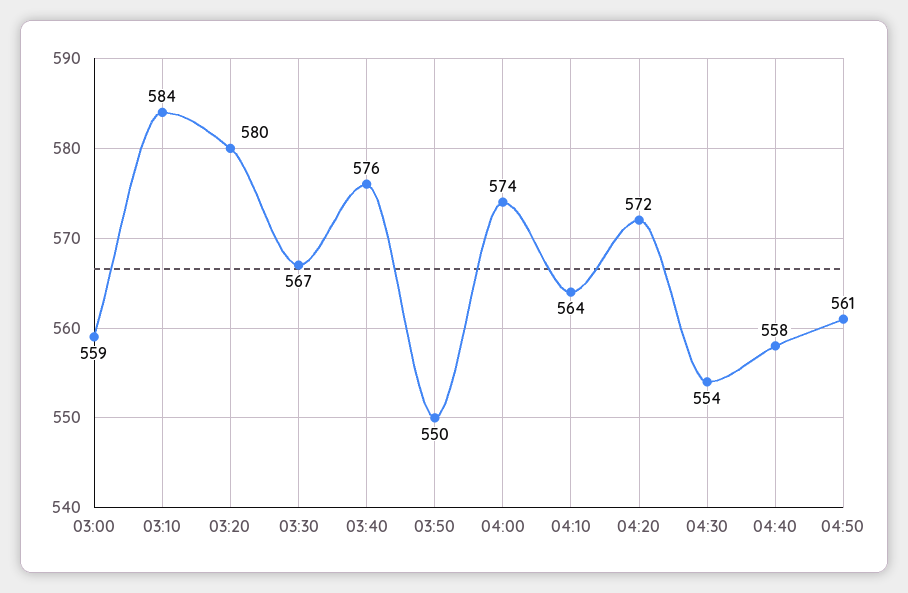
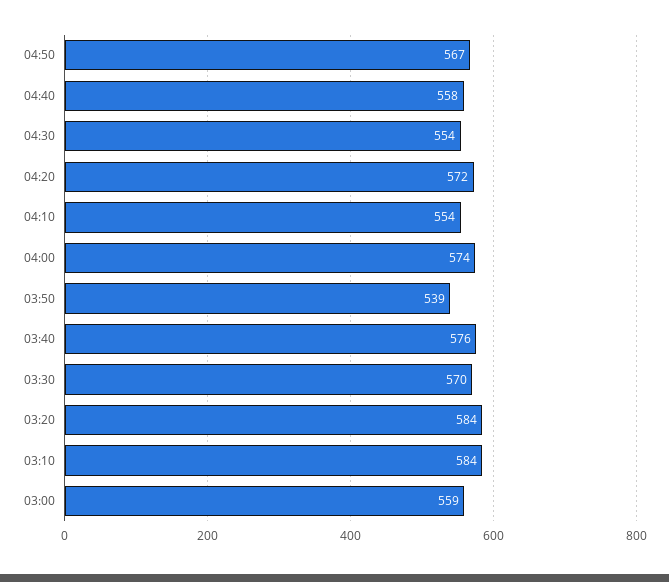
  {
    "03:00": 559,
    "03:10": 584,
-   "03:20": 580,
+   "03:20": 584,
-   "03:30": 567,
+   "03:30": 570,
    "03:40": 576,
-   "03:50": 550,
+   "03:50": 539,
    "04:00": 574,
-   "04:10": 564,
+   "04:10": 554,
    "04:20": 572,
    "04:30": 554,
    "04:40": 558,
-   "04:50": 561
+   "04:50": 567
  }

